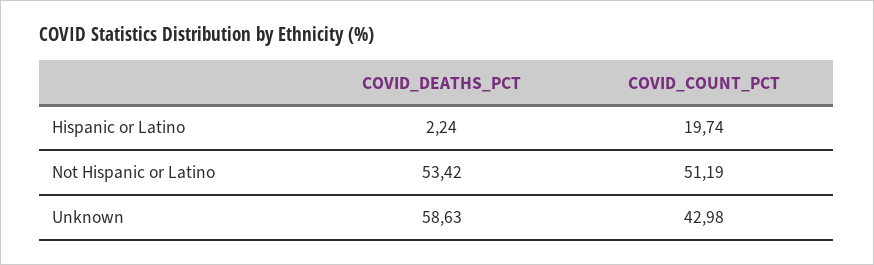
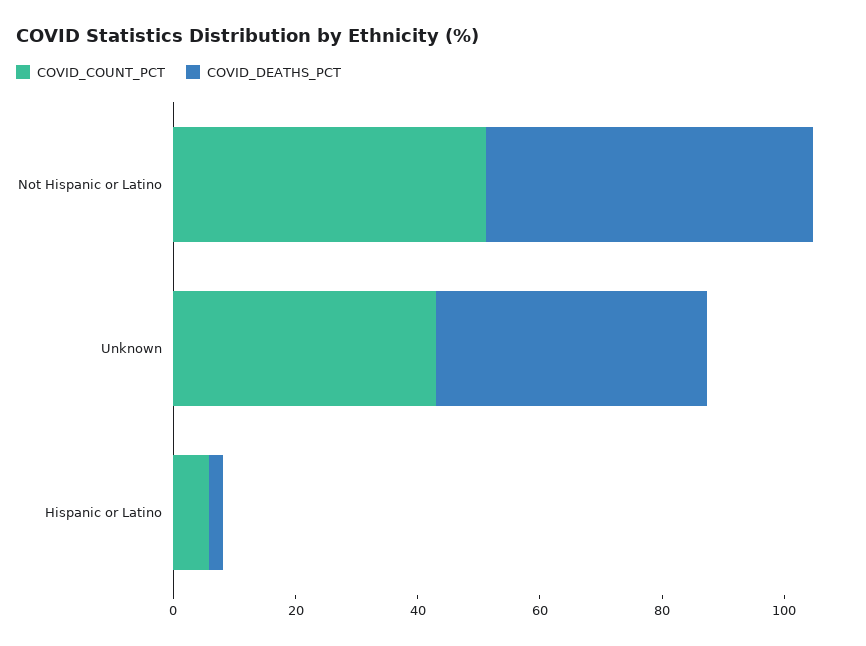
  {
    "COVID_DEATHS_PCT": {
      "Hispanic or Latino": 2.24,
      "Not Hispanic or Latino": 53.42,
-     "Unknown": 58.63
+     "Unknown": 45
    },
    "COVID_COUNT_PCT": {
-     "Hispanic or Latino": 19.74,
+     "Hispanic or Latino": 5,
      "Not Hispanic or Latino": 51.19,
      "Unknown": 42.98
    }
  }

